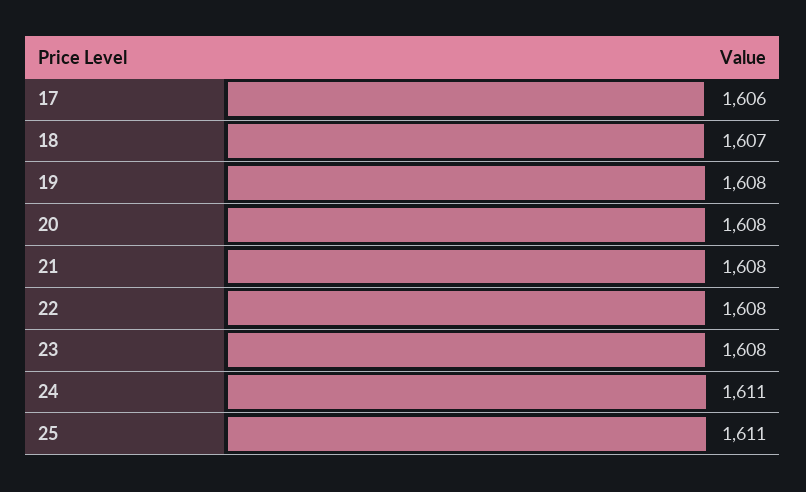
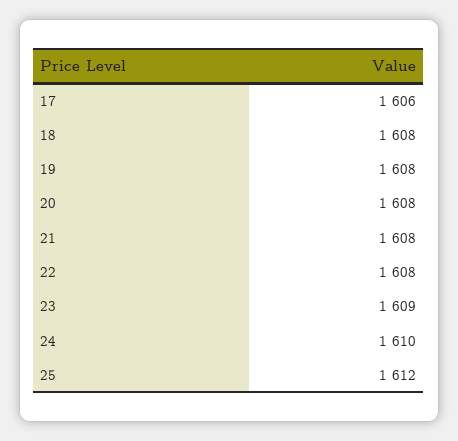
  {
    "17": 1606,
-   "18": 1607,
+   "18": 1608,
    "19": 1608,
    "20": 1608,
    "21": 1608,
    "22": 1608,
-   "23": 1608,
+   "23": 1609,
-   "24": 1611,
+   "24": 1610,
-   "25": 1611
+   "25": 1612
  }

